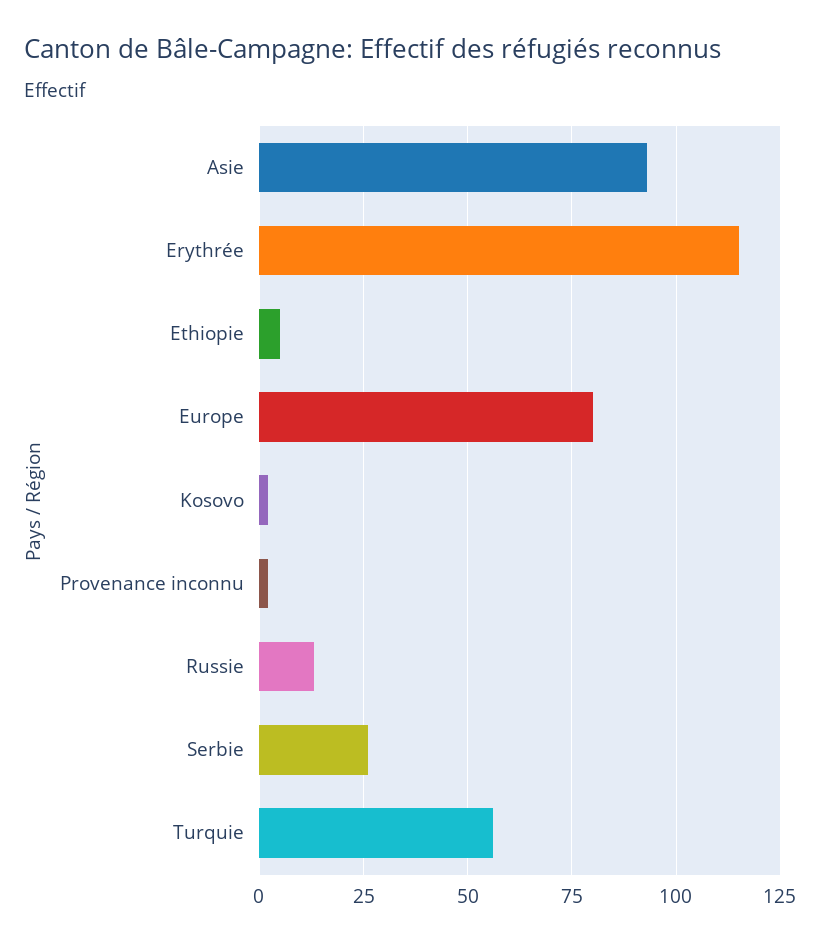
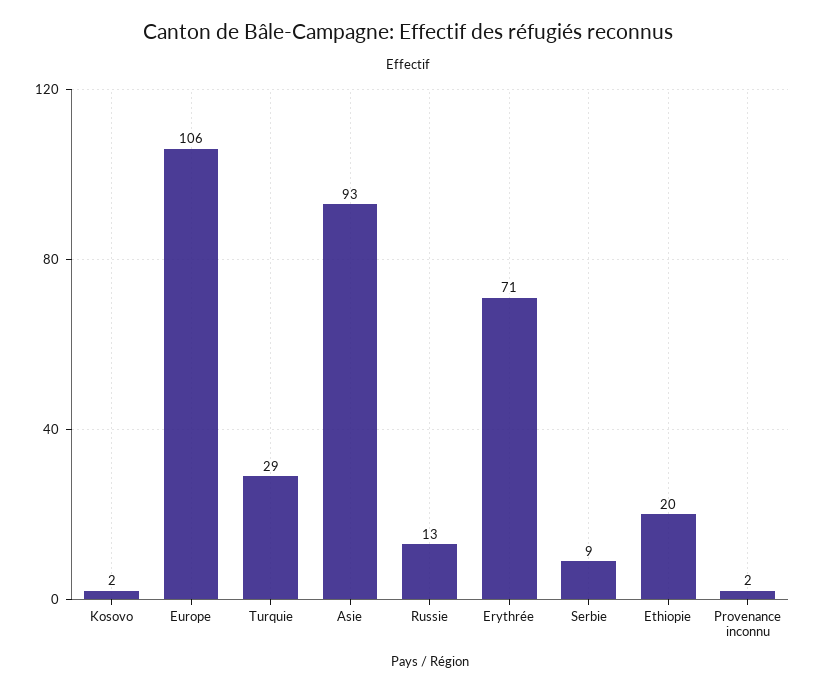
  {
    "Asie": 93,
-   "Erythrée": 115,
+   "Erythrée": 71,
-   "Ethiopie": 5,
+   "Ethiopie": 20,
-   "Europe": 80,
+   "Europe": 106,
    "Kosovo": 2,
    "Provenance inconnu": 2,
    "Russie": 13,
-   "Serbie": 25,
+   "Serbie": 9,
-   "Turquie": 55
+   "Turquie": 29
  }

